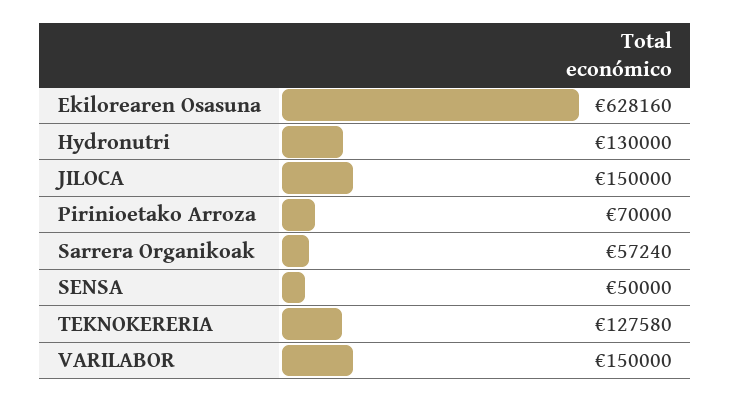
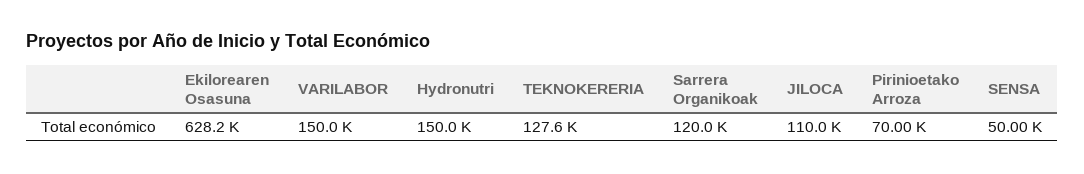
  {
    "Ekilorearen Osasuna": 628160,
-   "Hydronutri": 130000,
+   "Hydronutri": 150000,
-   "JILOCA": 150000,
+   "JILOCA": 110000,
    "Pirinioetako Arroza": 70000,
-   "Sarrera Organikoak": 57240,
+   "Sarrera Organikoak": 120000,
    "SENSA": 50000,
    "TEKNOKERERIA": 127580,
    "VARILABOR": 150000
  }

